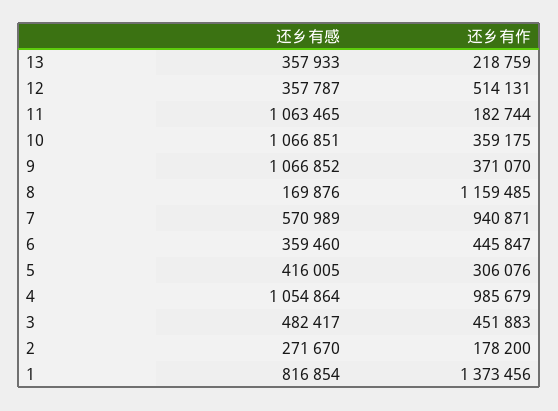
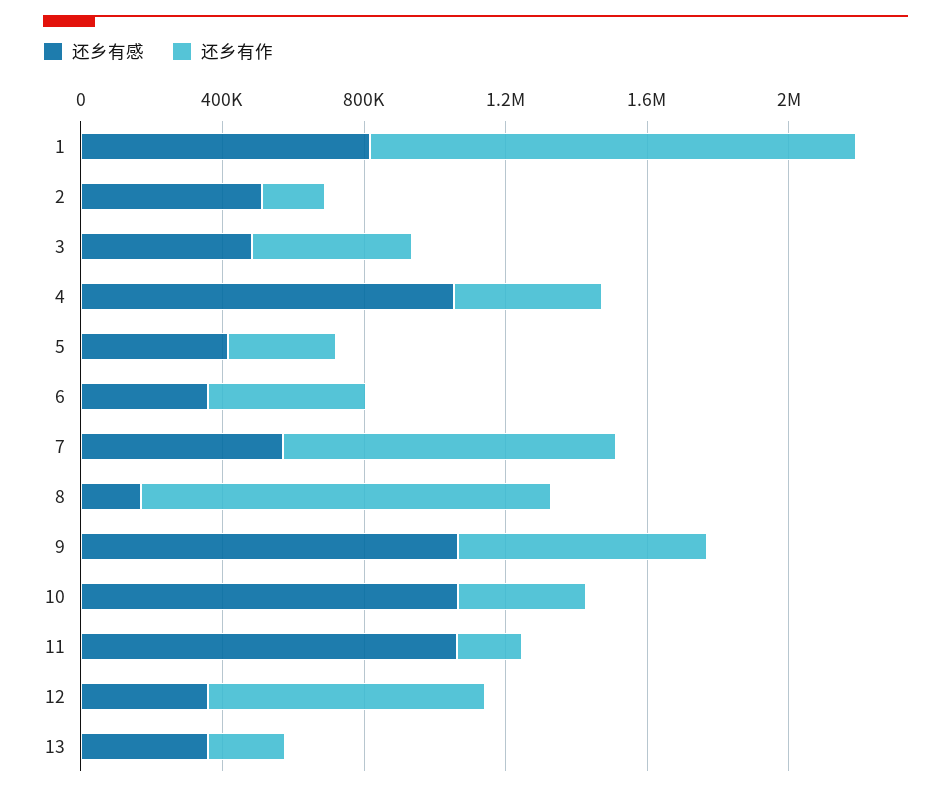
  {
    "还乡有感": {
      "13": 357933,
      "12": 357787,
      "11": 1063465,
      "10": 1066851,
      "9": 1066852,
      "8": 169876,
      "7": 570989,
      "6": 359460,
      "5": 416005,
      "4": 1054864,
      "3": 482417,
-     "2": 271670,
+     "2": 500000,
      "1": 816854
    },
    "还乡有作": {
      "13": 218759,
-     "12": 514131,
+     "12": 800000,
      "11": 182744,
      "10": 359175,
-     "9": 371070,
+     "9": 700000,
      "8": 1159485,
      "7": 940871,
      "6": 445847,
      "5": 306076,
-     "4": 985679,
+     "4": 400000,
      "3": 451883,
      "2": 178200,
      "1": 1373456
    }
  }

